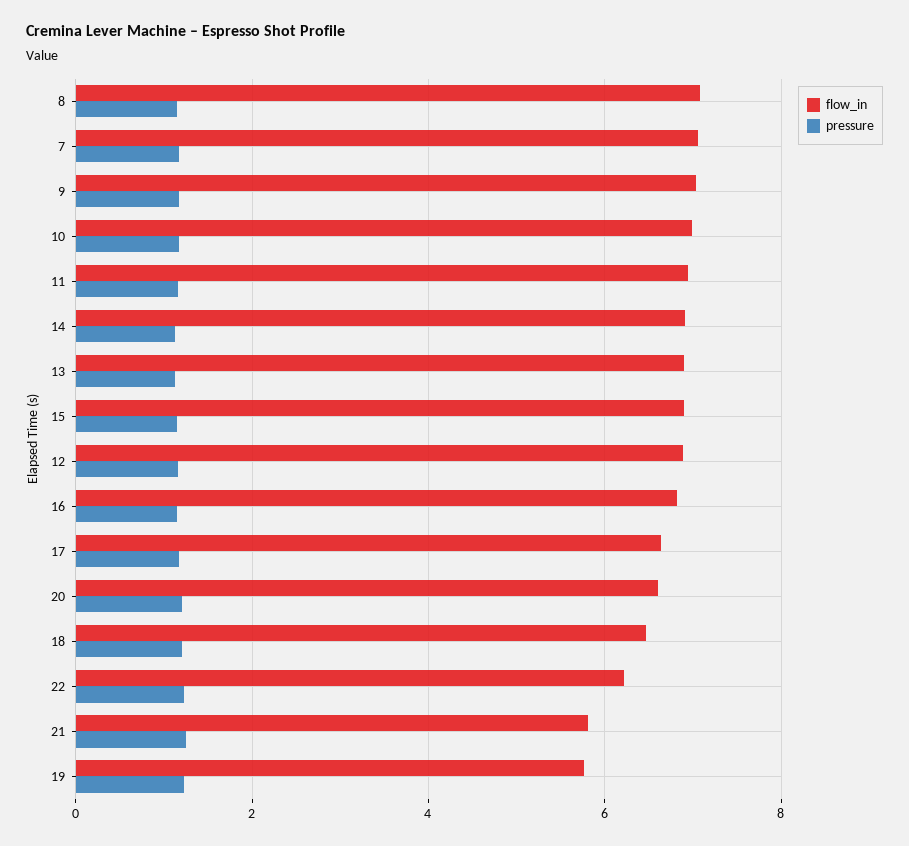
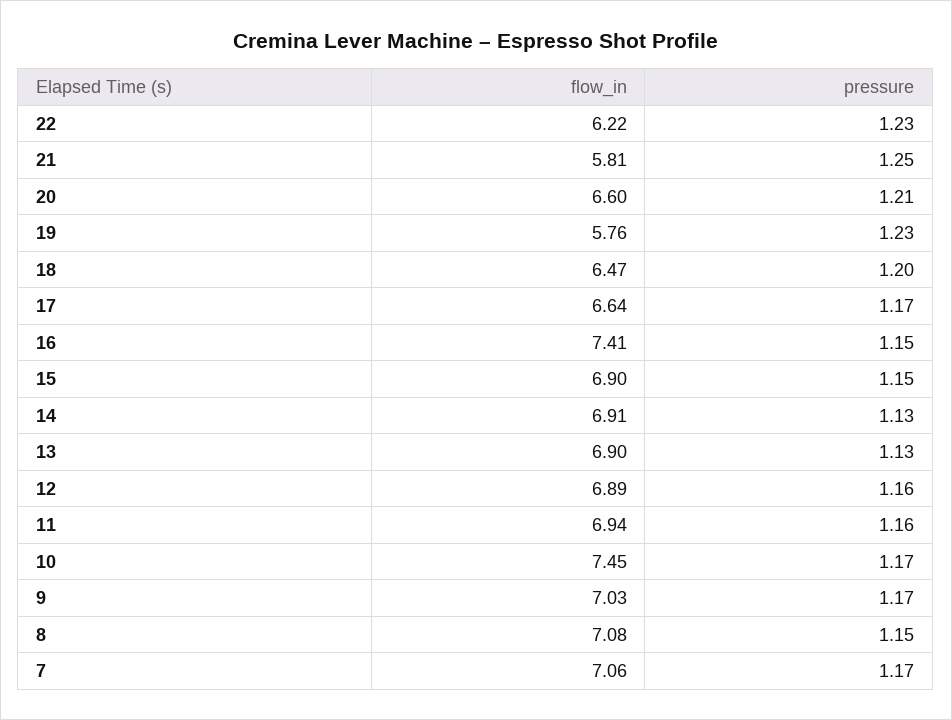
  {
    "flow_in": {
      "8": 7.08,
      "7": 7.06,
      "9": 7.03,
-     "10": 7,
+     "10": 7.45,
      "11": 6.94,
      "14": 6.91,
      "13": 6.9,
      "15": 6.9,
      "12": 6.89,
-     "16": 6.8,
+     "16": 7.41,
      "17": 6.64,
      "20": 6.6,
      "18": 6.47,
      "22": 6.22,
      "21": 5.81,
      "19": 5.76
    },
    "pressure": {
      "8": 1.15,
      "7": 1.17,
      "9": 1.17,
      "10": 1.17,
      "11": 1.16,
      "14": 1.13,
      "13": 1.13,
      "15": 1.15,
      "12": 1.16,
      "16": 1.15,
      "17": 1.17,
      "20": 1.21,
      "18": 1.2,
      "22": 1.23,
      "21": 1.25,
      "19": 1.23
    }
  }

